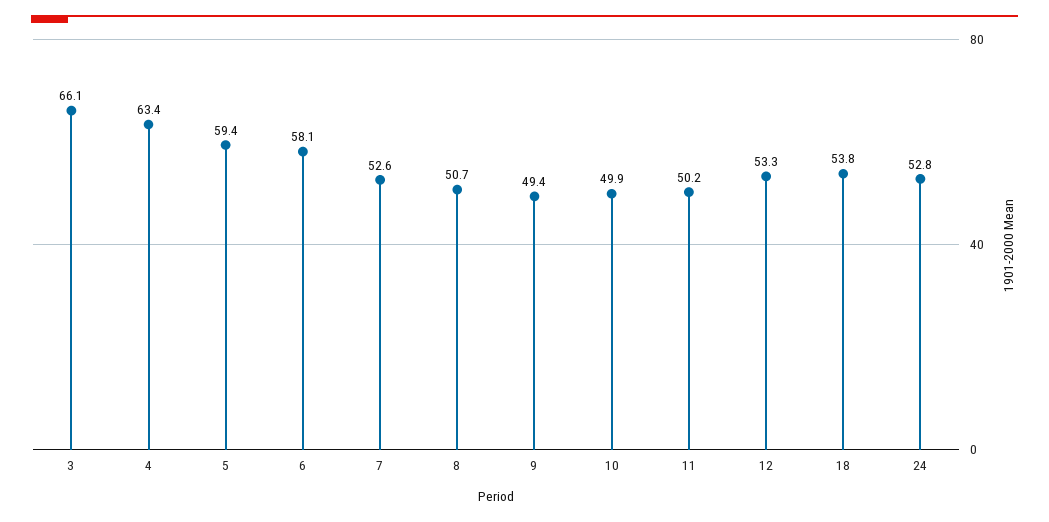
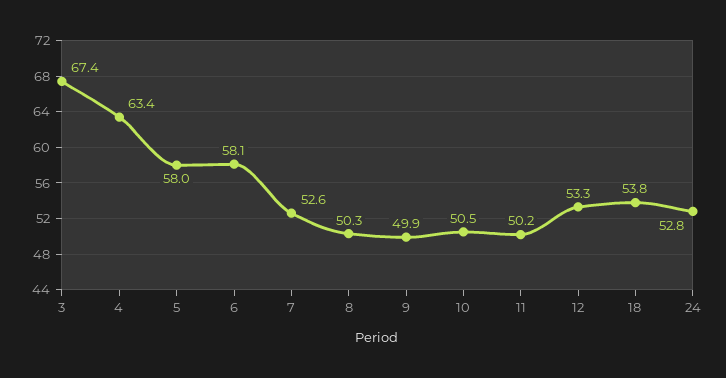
  {
-   "3": 66.1,
+   "3": 67.4,
    "4": 63.4,
-   "5": 59.4,
+   "5": 58,
    "6": 58.1,
    "7": 52.6,
-   "8": 50.7,
+   "8": 50.3,
-   "9": 49.4,
+   "9": 49.9,
-   "10": 49.9,
+   "10": 50.5,
    "11": 50.2,
    "12": 53.3,
    "18": 53.8,
    "24": 52.8
  }

